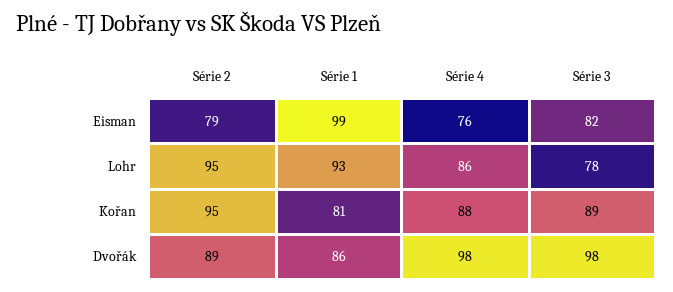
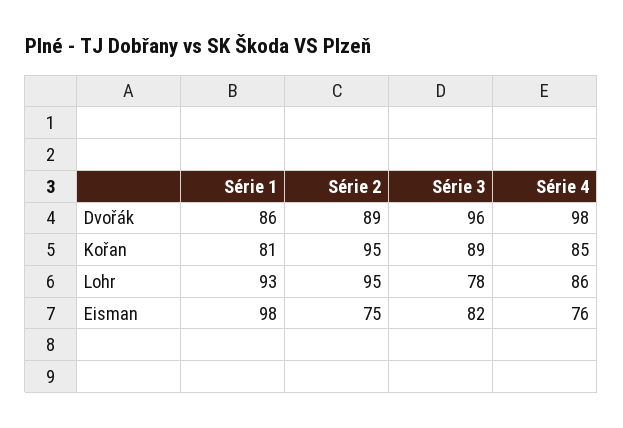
  {
    "Série 2": {
-     "Eisman": 79,
+     "Eisman": 75,
      "Lohr": 95,
      "Kořan": 95,
      "Dvořák": 89
    },
    "Série 1": {
-     "Eisman": 99,
+     "Eisman": 98,
      "Lohr": 93,
      "Kořan": 81,
      "Dvořák": 86
    },
    "Série 4": {
      "Eisman": 76,
      "Lohr": 86,
-     "Kořan": 88,
+     "Kořan": 85,
      "Dvořák": 98
    },
    "Série 3": {
      "Eisman": 82,
      "Lohr": 78,
      "Kořan": 89,
-     "Dvořák": 98
+     "Dvořák": 96
    }
  }

